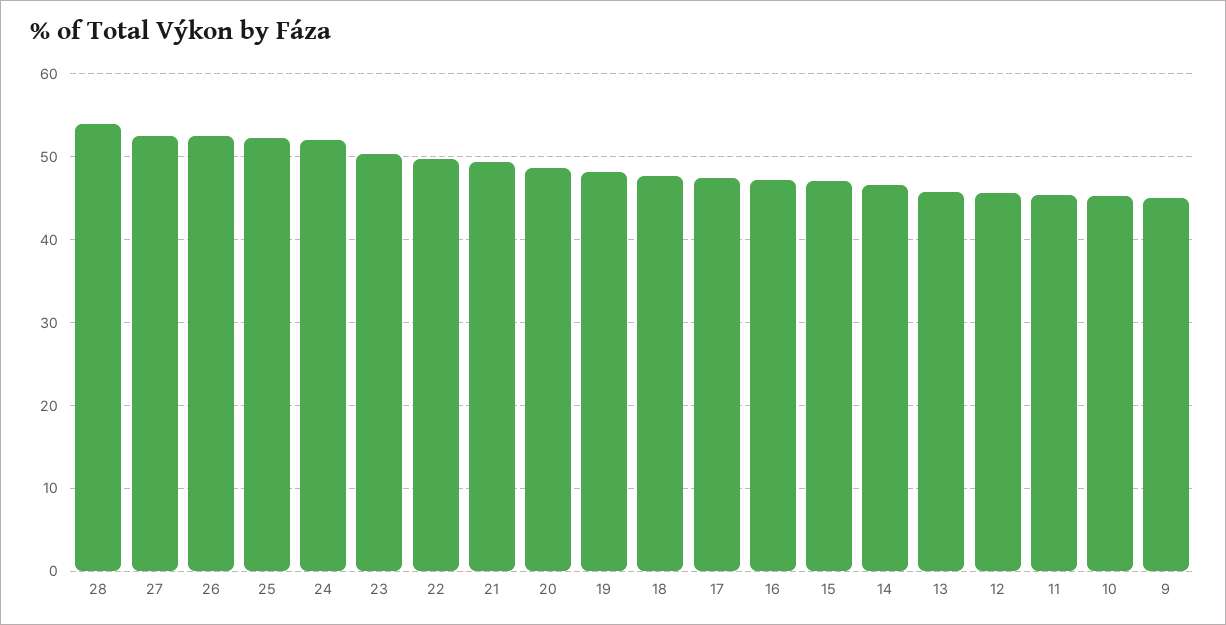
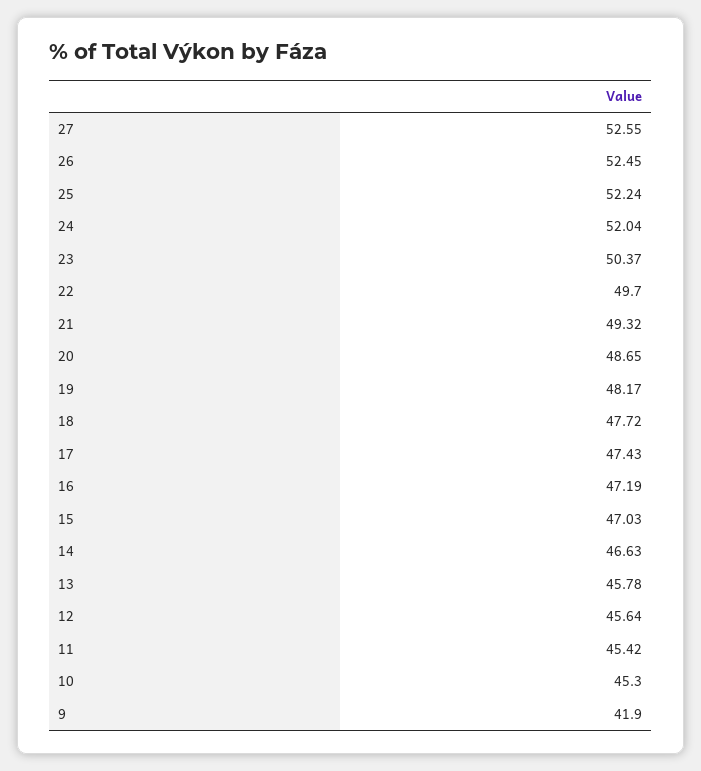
  {
-   "28": 54,
    "27": 52.55,
    "26": 52.45,
    "25": 52.24,
    "24": 52.04,
    "23": 50.37,
    "22": 49.7,
    "21": 49.32,
    "20": 48.65,
    "19": 48.17,
    "18": 47.72,
    "17": 47.43,
    "16": 47.19,
    "15": 47.03,
    "14": 46.63,
    "13": 45.78,
    "12": 45.64,
    "11": 45.42,
    "10": 45.3,
-   "9": 45
+   "9": 41.9
  }

